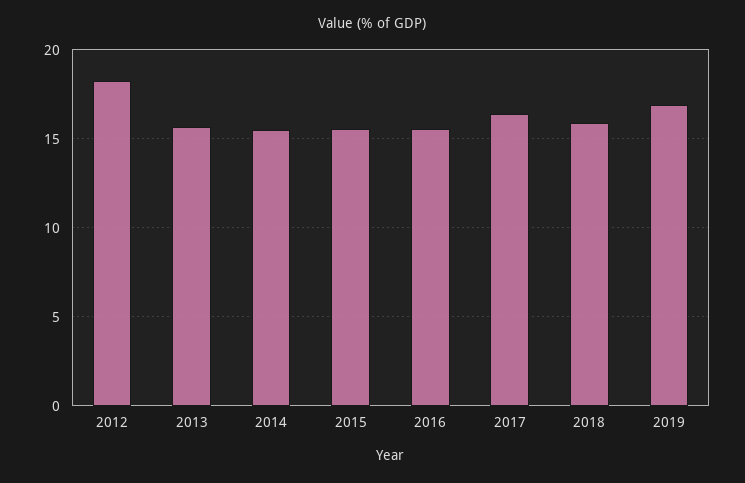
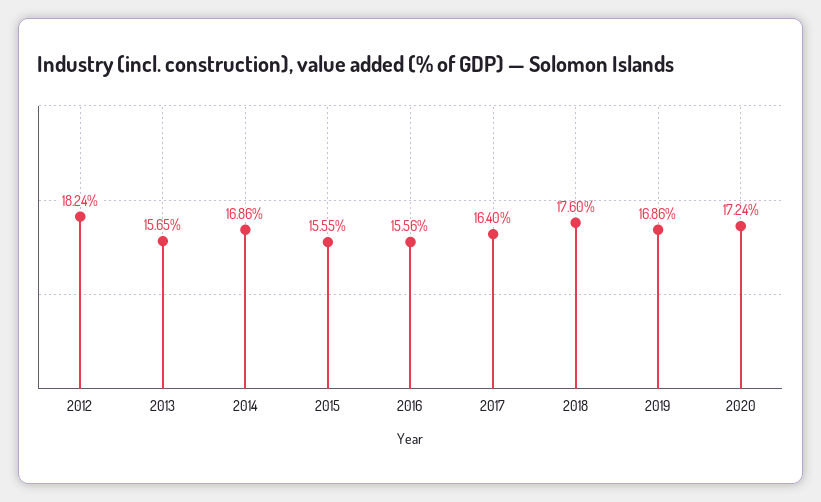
  {
    "2012": 18.24,
    "2013": 15.65,
-   "2014": 15.5,
+   "2014": 16.86,
    "2015": 15.55,
    "2016": 15.56,
    "2017": 16.4,
-   "2018": 16,
+   "2018": 17.6,
-   "2019": 16.86
+   "2019": 16.86,
+   "2020": 17.24
  }

